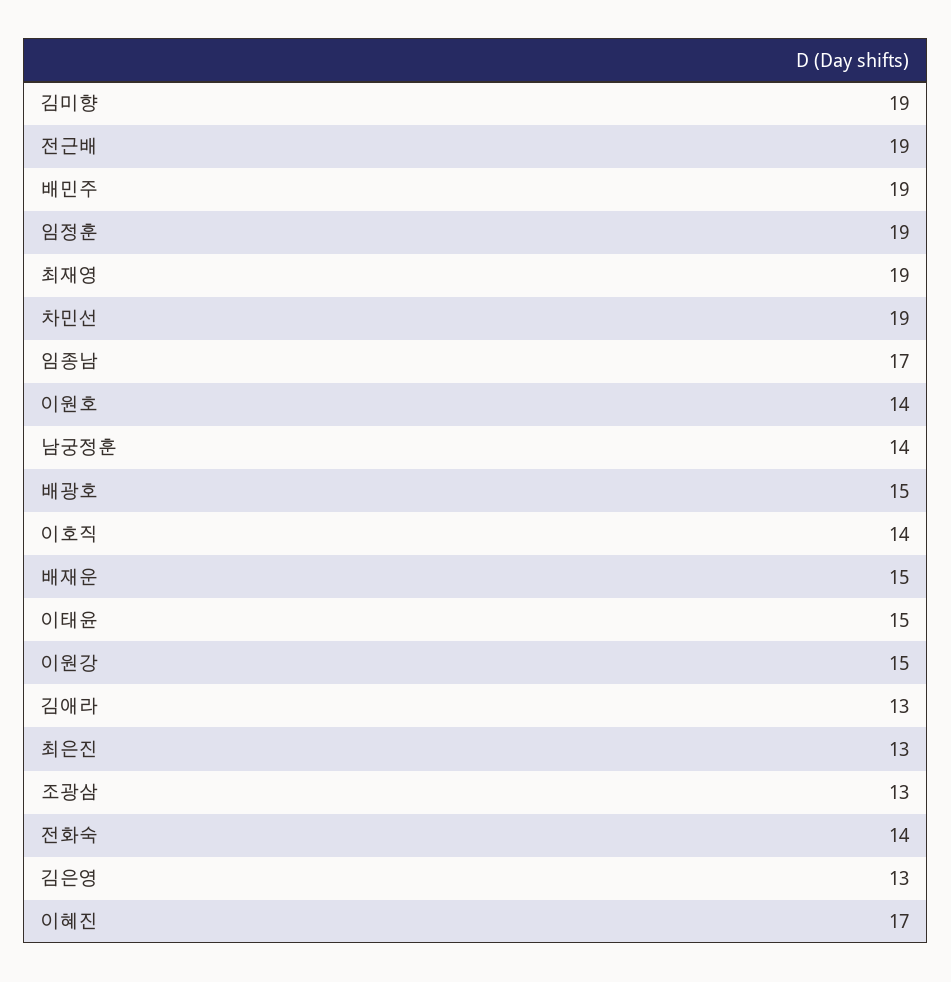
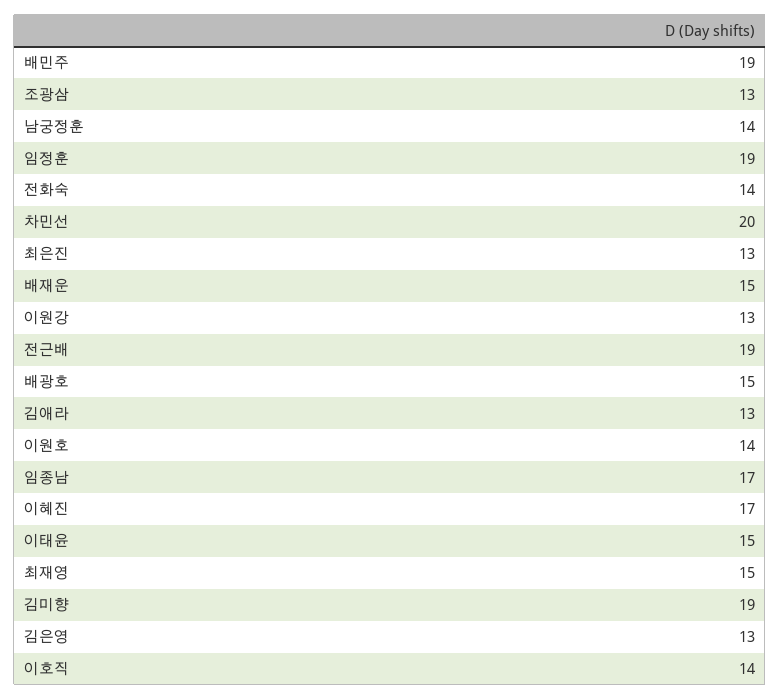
  {
    "김미향": 19,
    "전근배": 19,
    "배민주": 19,
    "임정훈": 19,
-   "최재영": 19,
+   "최재영": 15,
-   "차민선": 19,
+   "차민선": 20,
    "임종남": 17,
    "이원호": 14,
    "남궁정훈": 14,
    "배광호": 15,
    "이호직": 14,
    "배재운": 15,
    "이태윤": 15,
-   "이원강": 15,
+   "이원강": 13,
    "김애라": 13,
    "최은진": 13,
    "조광삼": 13,
    "전화숙": 14,
    "김은영": 13,
    "이혜진": 17
  }

